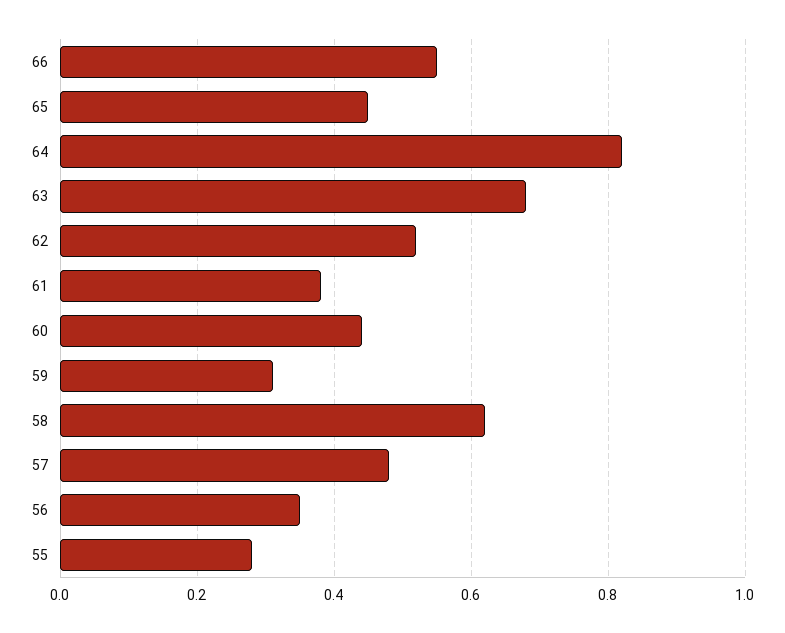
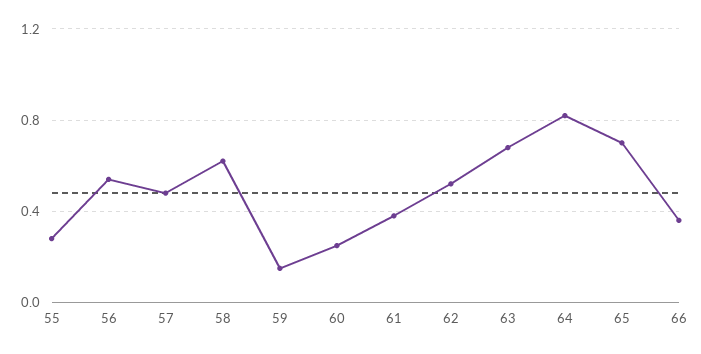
  {
-   "66": 0.55,
+   "66": 0.35,
-   "65": 0.45,
+   "65": 0.7,
    "64": 0.8,
    "63": 0.7,
    "62": 0.5,
    "61": 0.4,
-   "60": 0.45,
+   "60": 0.25,
-   "59": 0.3,
+   "59": 0.15,
    "58": 0.6,
    "57": 0.5,
-   "56": 0.35,
+   "56": 0.55,
    "55": 0.3
  }

